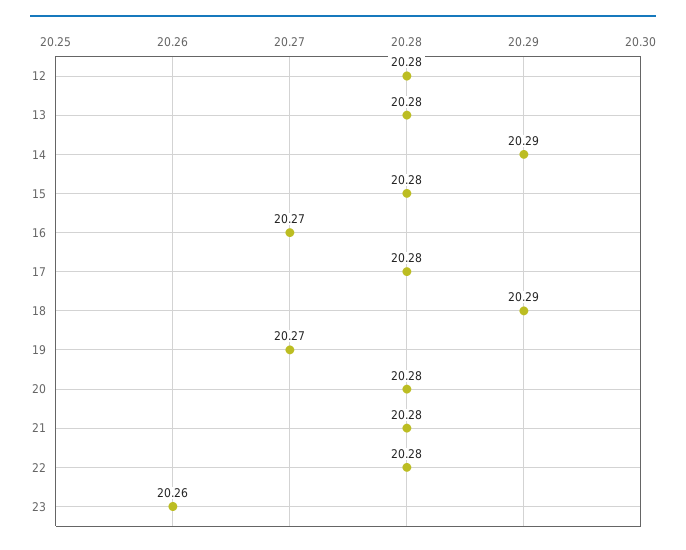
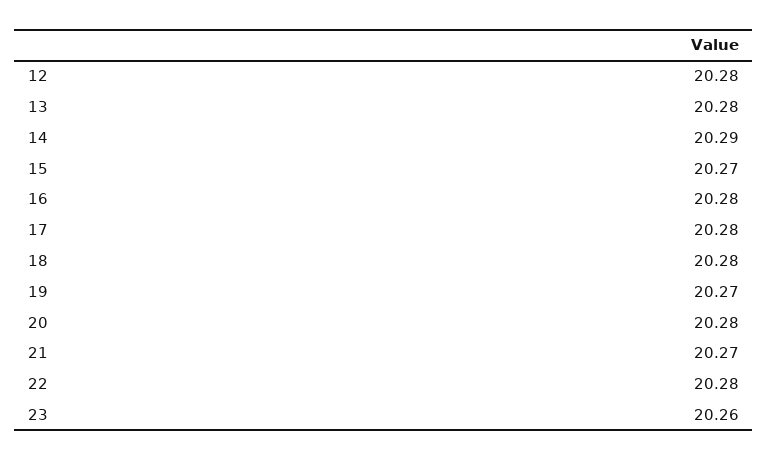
  {
    "12": 20.28,
    "13": 20.28,
    "14": 20.29,
-   "15": 20.28,
+   "15": 20.27,
-   "16": 20.27,
+   "16": 20.28,
    "17": 20.28,
-   "18": 20.29,
+   "18": 20.28,
    "19": 20.27,
    "20": 20.28,
-   "21": 20.28,
+   "21": 20.27,
    "22": 20.28,
    "23": 20.26
  }

